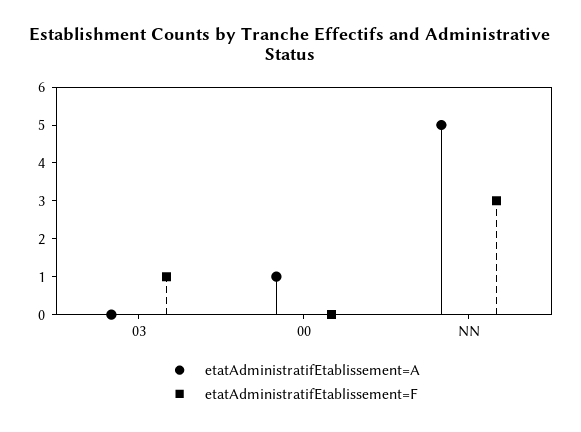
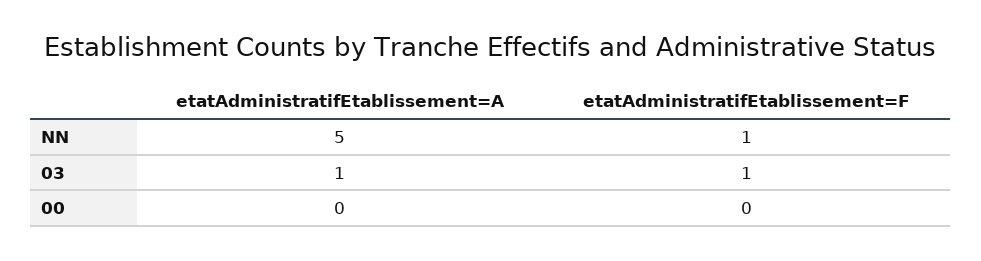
  {
    "etatAdministratifEtablissement=A": {
-     "03": 0,
+     "03": 1,
-     "00": 1,
+     "00": 0,
      "NN": 5
    },
    "etatAdministratifEtablissement=F": {
      "03": 1,
      "00": 0,
-     "NN": 3
+     "NN": 1
    }
  }

